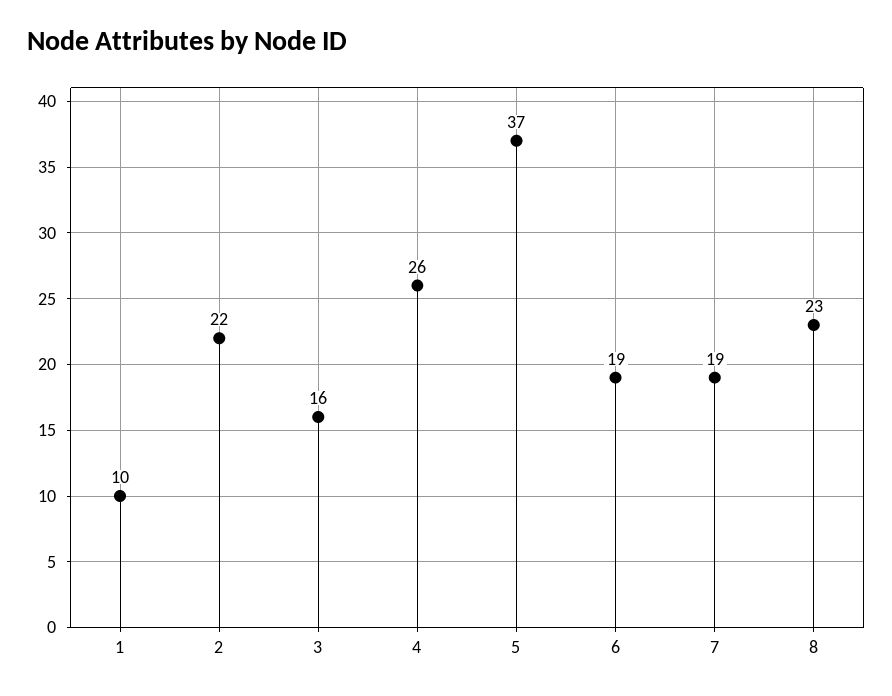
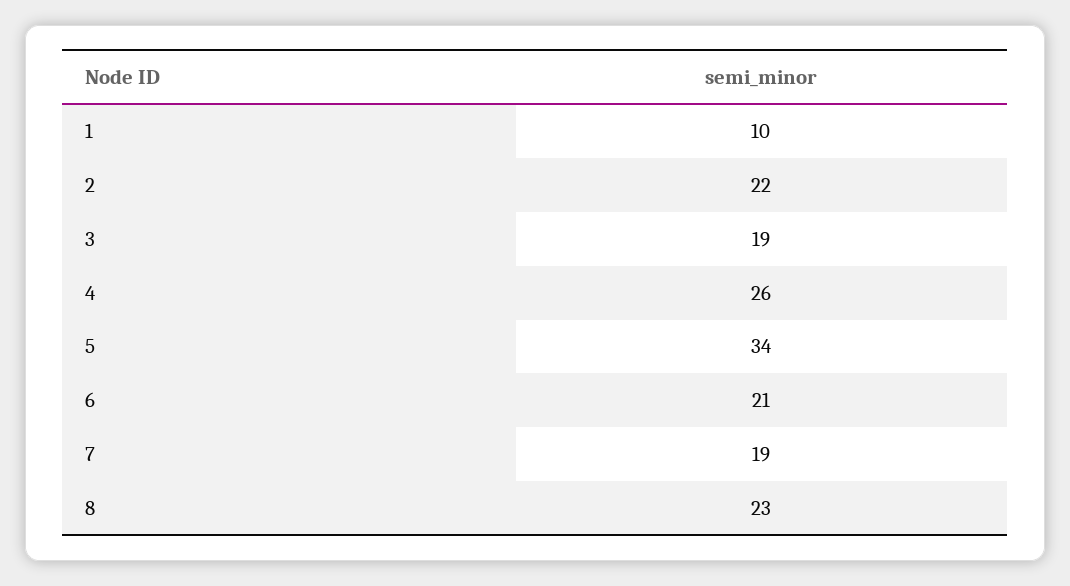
  {
    "1": 10,
    "2": 22,
-   "3": 16,
+   "3": 19,
    "4": 26,
-   "5": 37,
+   "5": 34,
-   "6": 19,
+   "6": 21,
    "7": 19,
    "8": 23
  }

